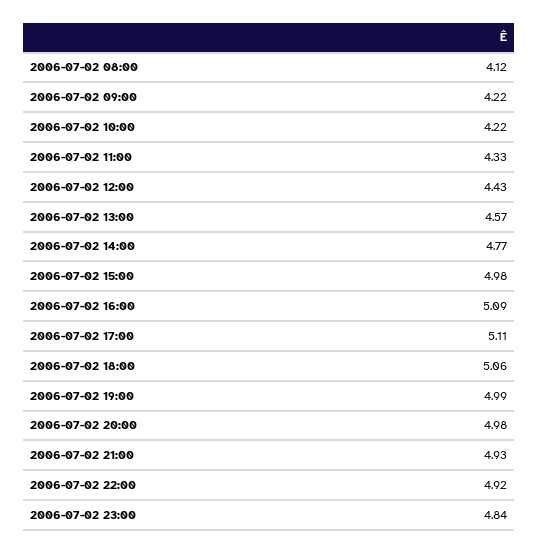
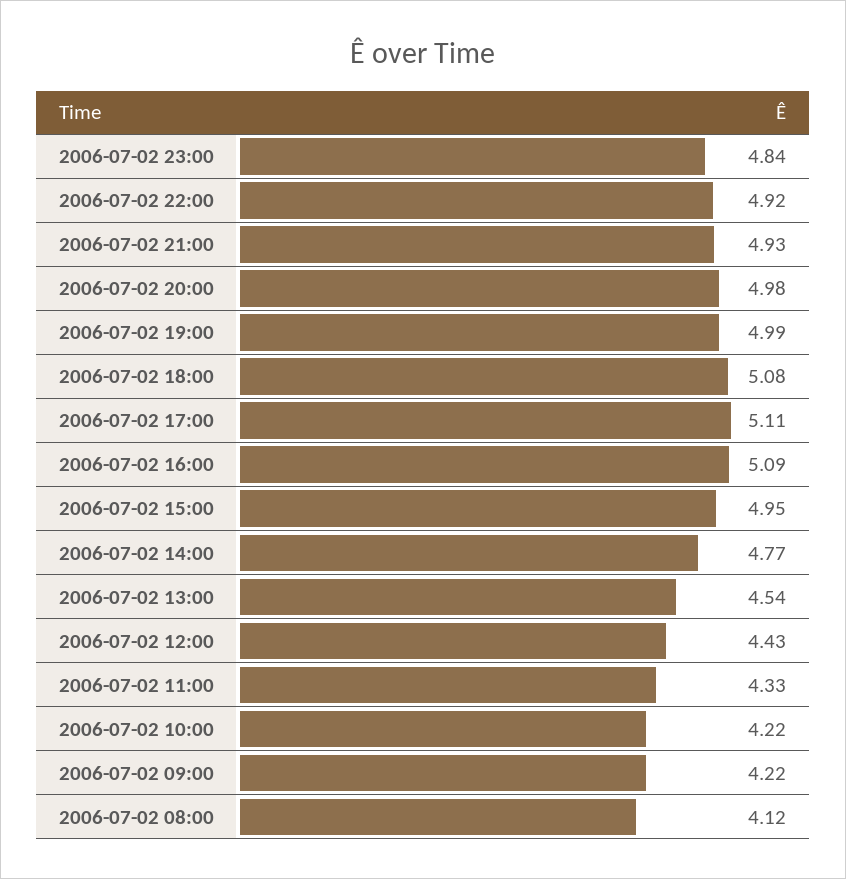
  {
    "2006-07-02 08:00": 4.12,
    "2006-07-02 09:00": 4.22,
    "2006-07-02 10:00": 4.22,
    "2006-07-02 11:00": 4.33,
    "2006-07-02 12:00": 4.43,
-   "2006-07-02 13:00": 4.57,
+   "2006-07-02 13:00": 4.54,
    "2006-07-02 14:00": 4.77,
-   "2006-07-02 15:00": 4.98,
+   "2006-07-02 15:00": 4.95,
    "2006-07-02 16:00": 5.09,
    "2006-07-02 17:00": 5.11,
-   "2006-07-02 18:00": 5.06,
+   "2006-07-02 18:00": 5.08,
    "2006-07-02 19:00": 4.99,
    "2006-07-02 20:00": 4.98,
    "2006-07-02 21:00": 4.93,
    "2006-07-02 22:00": 4.92,
    "2006-07-02 23:00": 4.84
  }

